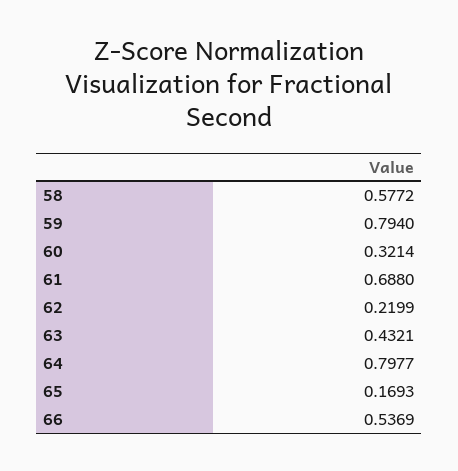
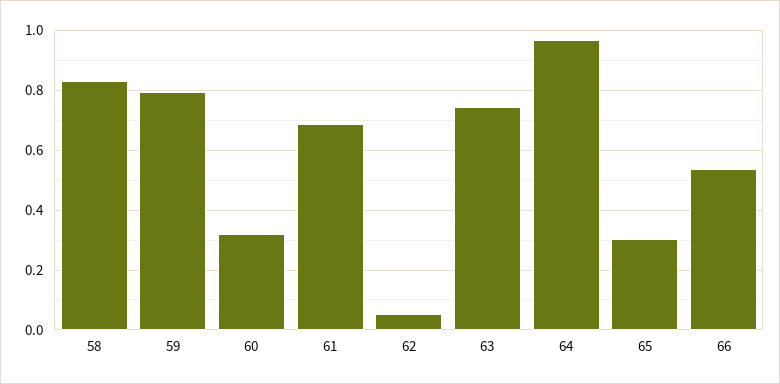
  {
-   "58": 0.5772,
+   "58": 0.825,
    "59": 0.794,
    "60": 0.3214,
    "61": 0.688,
-   "62": 0.2199,
+   "62": 0.05,
-   "63": 0.4321,
+   "63": 0.75,
-   "64": 0.7977,
+   "64": 0.975,
-   "65": 0.1693,
+   "65": 0.3,
    "66": 0.5369
  }

